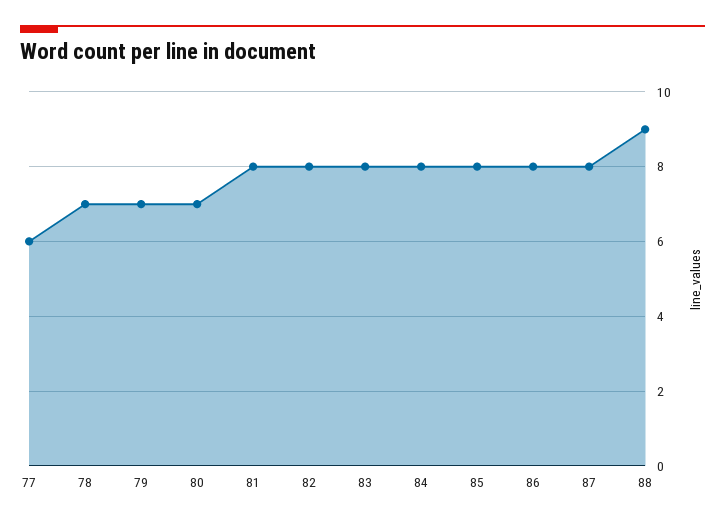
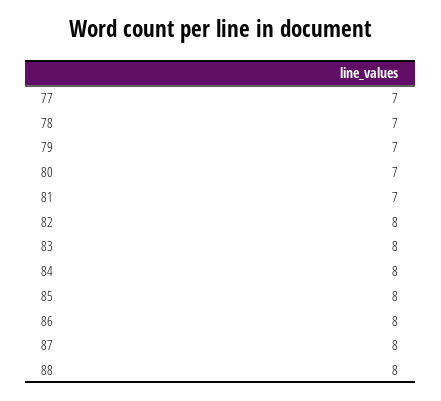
  {
-   "77": 6,
+   "77": 7,
    "78": 7,
    "79": 7,
    "80": 7,
-   "81": 8,
+   "81": 7,
    "82": 8,
    "83": 8,
    "84": 8,
    "85": 8,
    "86": 8,
    "87": 8,
-   "88": 9
+   "88": 8
  }

